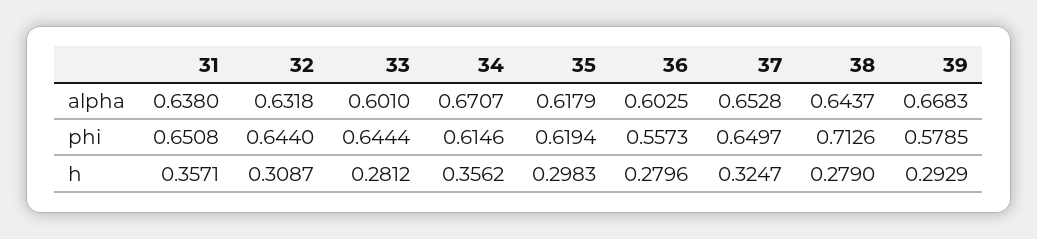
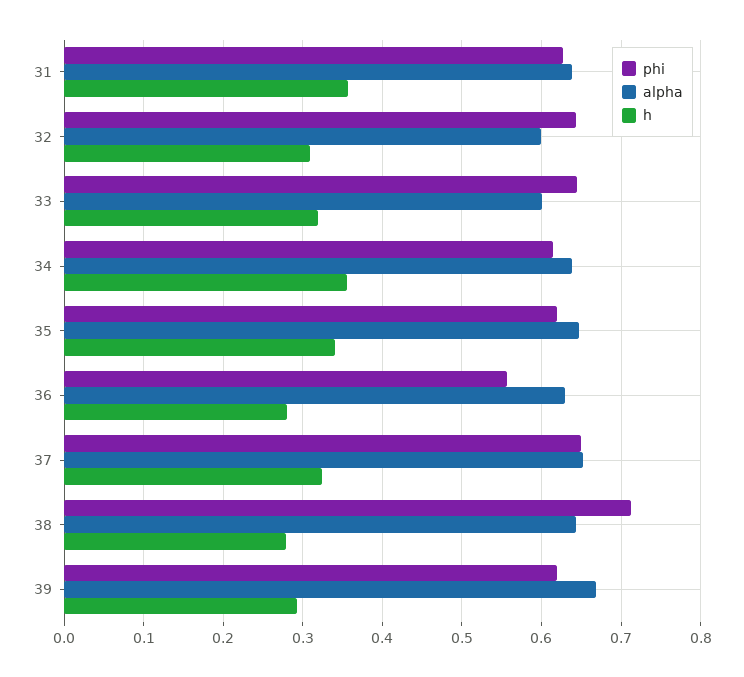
  {
    "alpha": {
      "31": 0.638,
-     "32": 0.6318,
+     "32": 0.6,
      "33": 0.601,
-     "34": 0.6707,
+     "34": 0.64,
-     "35": 0.6179,
+     "35": 0.65,
-     "36": 0.6025,
+     "36": 0.63,
      "37": 0.6528,
      "38": 0.6437,
      "39": 0.6683
    },
    "phi": {
-     "31": 0.6508,
+     "31": 0.63,
      "32": 0.644,
      "33": 0.6444,
      "34": 0.6146,
      "35": 0.6194,
      "36": 0.5573,
      "37": 0.6497,
      "38": 0.7126,
-     "39": 0.5785
+     "39": 0.62
    },
    "h": {
      "31": 0.3571,
      "32": 0.3087,
-     "33": 0.2812,
+     "33": 0.32,
      "34": 0.3562,
-     "35": 0.2983,
+     "35": 0.34,
      "36": 0.2796,
      "37": 0.3247,
      "38": 0.279,
      "39": 0.2929
    }
  }

